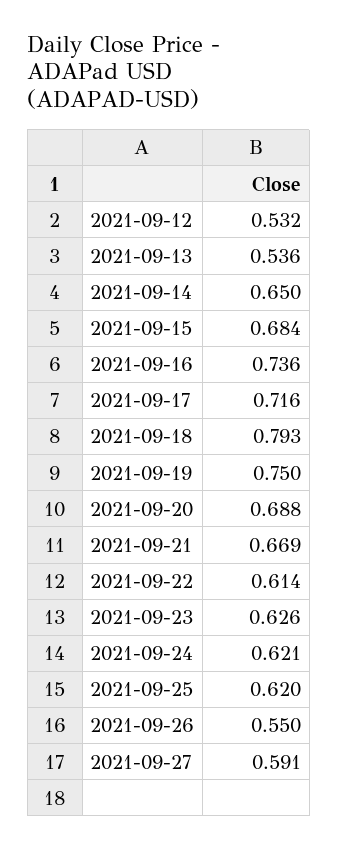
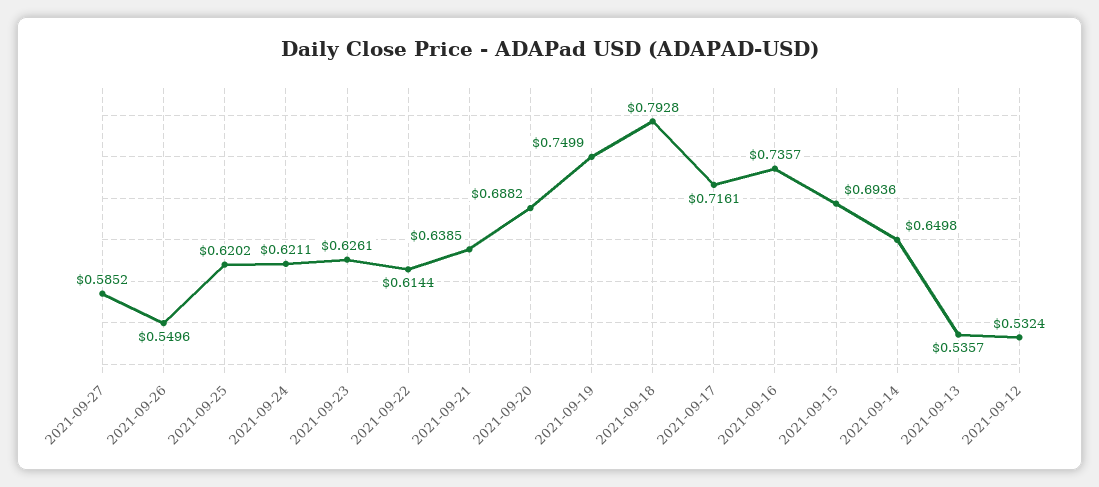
  {
    "2021-09-12": 0.5324,
    "2021-09-13": 0.5357,
    "2021-09-14": 0.6498,
-   "2021-09-15": 0.684,
+   "2021-09-15": 0.6936,
    "2021-09-16": 0.7357,
    "2021-09-17": 0.7161,
    "2021-09-18": 0.7928,
    "2021-09-19": 0.7499,
    "2021-09-20": 0.6882,
-   "2021-09-21": 0.669,
+   "2021-09-21": 0.6385,
    "2021-09-22": 0.6144,
    "2021-09-23": 0.6261,
    "2021-09-24": 0.6211,
    "2021-09-25": 0.6202,
    "2021-09-26": 0.5496,
-   "2021-09-27": 0.591
+   "2021-09-27": 0.5852
  }

